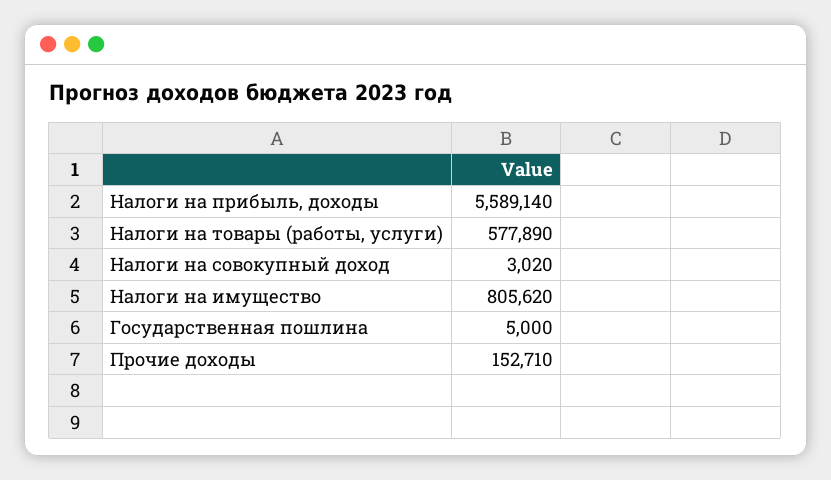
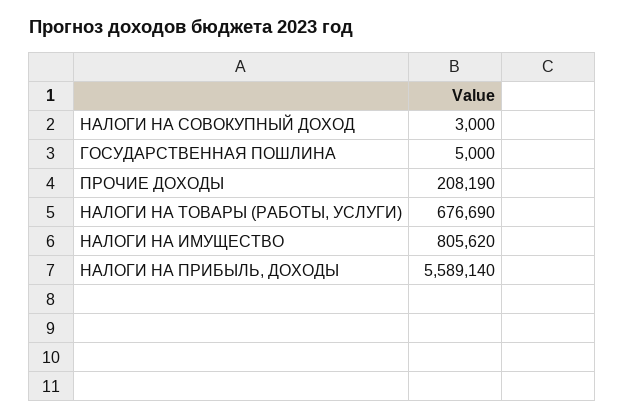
  {
    "Налоги на прибыль, доходы": 5589140,
-   "Налоги на товары (работы, услуги)": 577890,
+   "Налоги на товары (работы, услуги)": 676690,
-   "Налоги на совокупный доход": 3020,
+   "Налоги на совокупный доход": 3000,
    "Налоги на имущество": 805620,
    "Государственная пошлина": 5000,
-   "Прочие доходы": 152710
+   "Прочие доходы": 208190
  }

